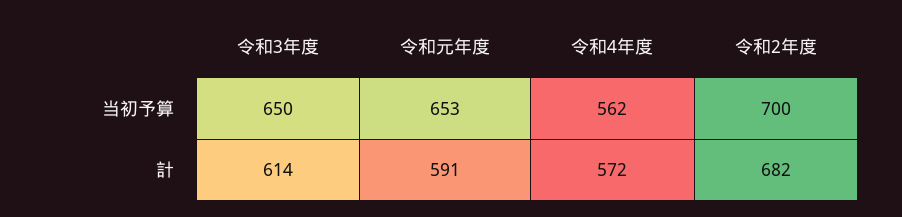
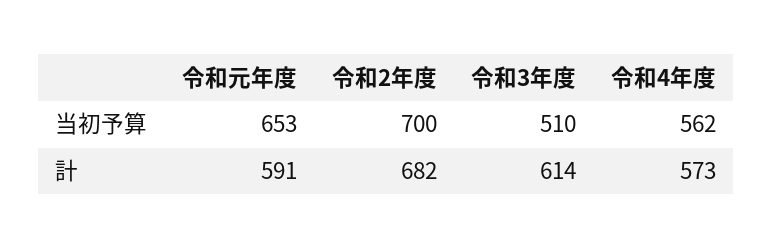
  {
    "令和3年度": {
-     "当初予算": 650,
+     "当初予算": 510,
      "計": 614
    },
    "令和元年度": {
      "当初予算": 653,
      "計": 591
    },
    "令和4年度": {
      "当初予算": 562,
-     "計": 572
+     "計": 573
    },
    "令和2年度": {
      "当初予算": 700,
      "計": 682
    }
  }

